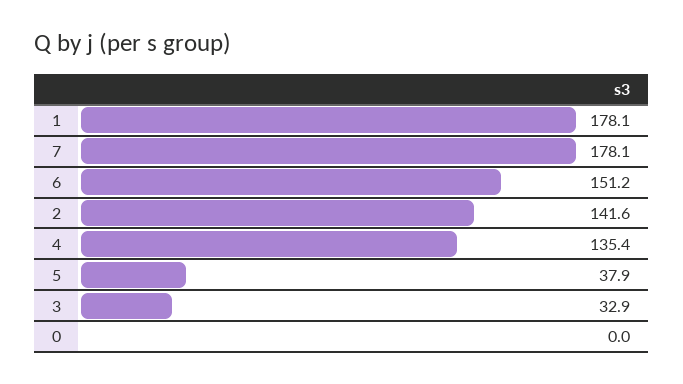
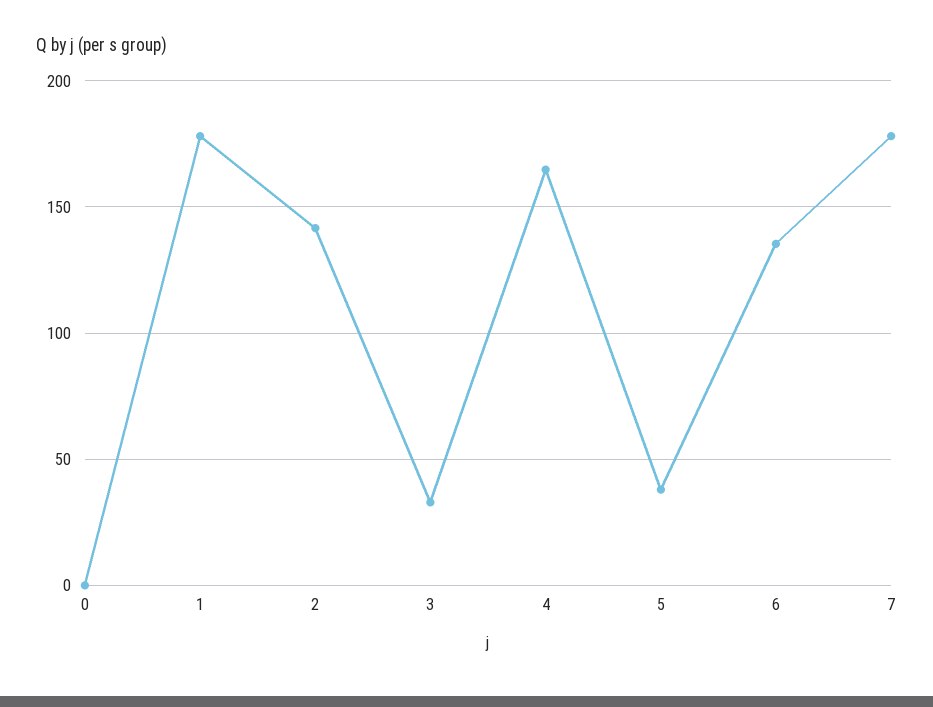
  {
    "1": 178.1,
    "7": 178.1,
-   "6": 151.2,
+   "6": 135,
    "2": 141.6,
-   "4": 135.4,
+   "4": 165,
    "5": 37.9,
    "3": 32.9,
    "0": 0
  }

